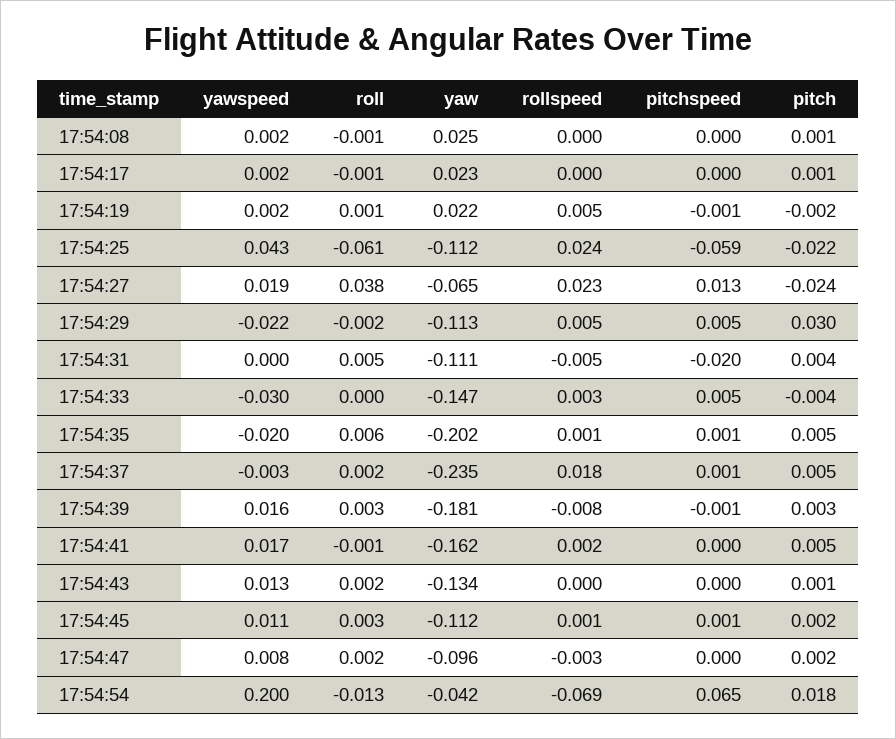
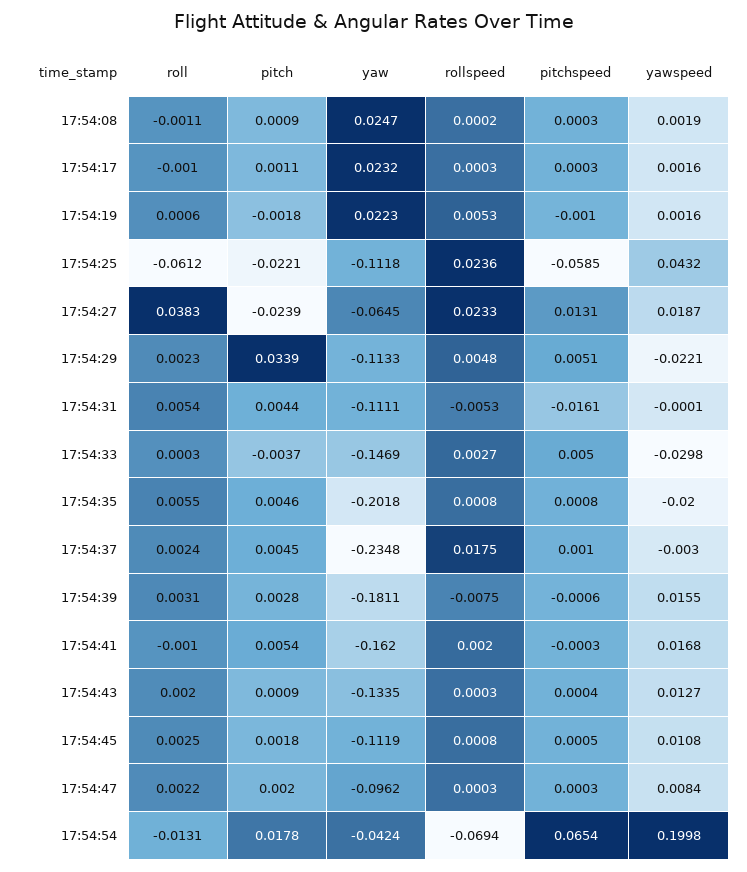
  {
    "yawspeed": {
      "17:54:08": 0.0019,
      "17:54:17": 0.0016,
      "17:54:19": 0.0016,
      "17:54:25": 0.0432,
      "17:54:27": 0.0187,
      "17:54:29": -0.0221,
      "17:54:31": -0.0001,
      "17:54:33": -0.0298,
      "17:54:35": -0.02,
      "17:54:37": -0.003,
      "17:54:39": 0.0155,
      "17:54:41": 0.0168,
      "17:54:43": 0.0127,
      "17:54:45": 0.0108,
      "17:54:47": 0.0084,
      "17:54:54": 0.1998
    },
    "roll": {
      "17:54:08": -0.0011,
      "17:54:17": -0.001,
      "17:54:19": 0.0006,
      "17:54:25": -0.0612,
      "17:54:27": 0.0383,
-     "17:54:29": -0.002,
+     "17:54:29": 0.0023,
      "17:54:31": 0.0054,
      "17:54:33": 0.0003,
      "17:54:35": 0.0055,
      "17:54:37": 0.0024,
      "17:54:39": 0.0031,
      "17:54:41": -0.001,
      "17:54:43": 0.002,
      "17:54:45": 0.0025,
      "17:54:47": 0.0022,
      "17:54:54": -0.0131
    },
    "yaw": {
      "17:54:08": 0.0247,
      "17:54:17": 0.0232,
      "17:54:19": 0.0223,
      "17:54:25": -0.1118,
      "17:54:27": -0.0645,
      "17:54:29": -0.1133,
      "17:54:31": -0.1111,
      "17:54:33": -0.1469,
      "17:54:35": -0.2018,
      "17:54:37": -0.2348,
      "17:54:39": -0.1811,
      "17:54:41": -0.162,
      "17:54:43": -0.1335,
      "17:54:45": -0.1119,
      "17:54:47": -0.0962,
      "17:54:54": -0.0424
    },
    "rollspeed": {
      "17:54:08": 0.0002,
      "17:54:17": 0.0003,
      "17:54:19": 0.0053,
      "17:54:25": 0.0236,
      "17:54:27": 0.0233,
      "17:54:29": 0.0048,
      "17:54:31": -0.0053,
      "17:54:33": 0.0027,
      "17:54:35": 0.0008,
      "17:54:37": 0.0175,
      "17:54:39": -0.0075,
      "17:54:41": 0.002,
      "17:54:43": 0.0003,
      "17:54:45": 0.0008,
-     "17:54:47": -0.003,
+     "17:54:47": 0.0003,
      "17:54:54": -0.0694
    },
    "pitchspeed": {
      "17:54:08": 0.0003,
      "17:54:17": 0.0003,
      "17:54:19": -0.001,
      "17:54:25": -0.0585,
      "17:54:27": 0.0131,
      "17:54:29": 0.0051,
-     "17:54:31": -0.02,
+     "17:54:31": -0.0161,
      "17:54:33": 0.005,
      "17:54:35": 0.0008,
      "17:54:37": 0.001,
      "17:54:39": -0.0006,
      "17:54:41": -0.0003,
      "17:54:43": 0.0004,
      "17:54:45": 0.0005,
      "17:54:47": 0.0003,
      "17:54:54": 0.0654
    },
    "pitch": {
      "17:54:08": 0.0009,
      "17:54:17": 0.0011,
      "17:54:19": -0.0018,
      "17:54:25": -0.0221,
      "17:54:27": -0.0239,
-     "17:54:29": 0.03,
+     "17:54:29": 0.0339,
      "17:54:31": 0.0044,
      "17:54:33": -0.0037,
      "17:54:35": 0.0046,
      "17:54:37": 0.0045,
      "17:54:39": 0.0028,
      "17:54:41": 0.0054,
      "17:54:43": 0.0009,
      "17:54:45": 0.0018,
      "17:54:47": 0.002,
      "17:54:54": 0.0178
    }
  }

